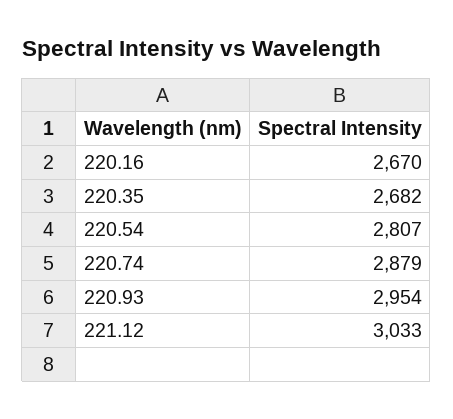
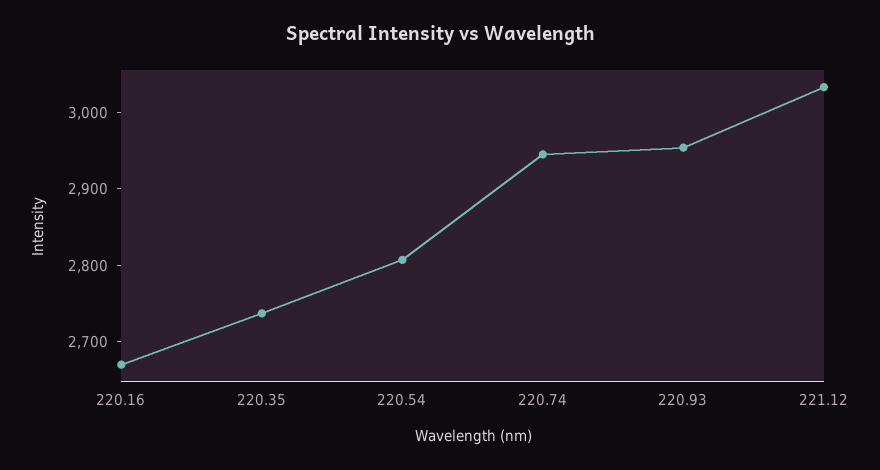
  {
    "220.16": 2670,
-   "220.35": 2682,
+   "220.35": 2740,
    "220.54": 2807,
-   "220.74": 2879,
+   "220.74": 2940,
    "220.93": 2954,
    "221.12": 3033
  }

